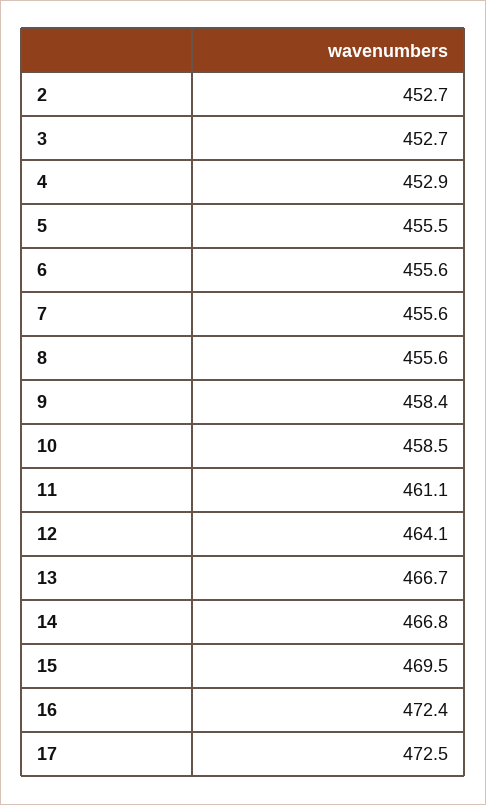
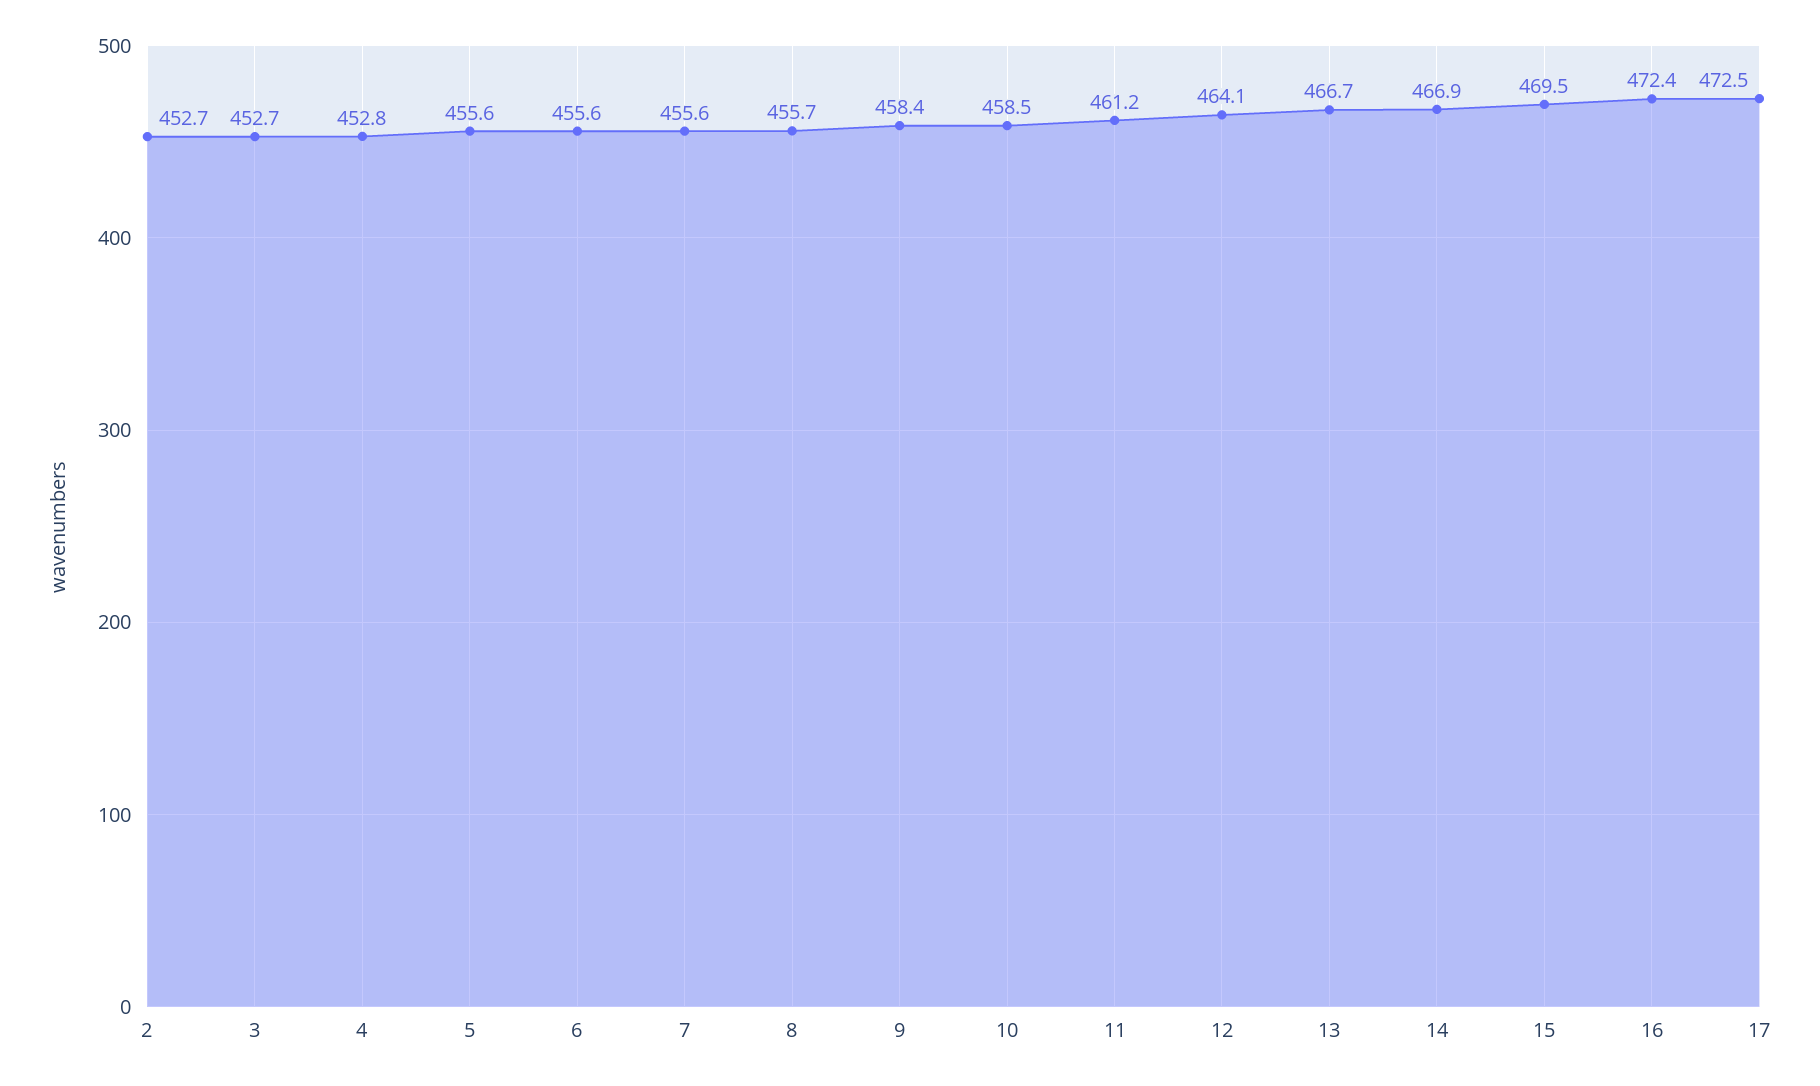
  {
    "2": 452.7,
    "3": 452.7,
-   "4": 452.9,
+   "4": 452.8,
-   "5": 455.5,
+   "5": 455.6,
    "6": 455.6,
    "7": 455.6,
-   "8": 455.6,
+   "8": 455.7,
    "9": 458.4,
    "10": 458.5,
-   "11": 461.1,
+   "11": 461.2,
    "12": 464.1,
    "13": 466.7,
-   "14": 466.8,
+   "14": 466.9,
    "15": 469.5,
    "16": 472.4,
    "17": 472.5
  }

